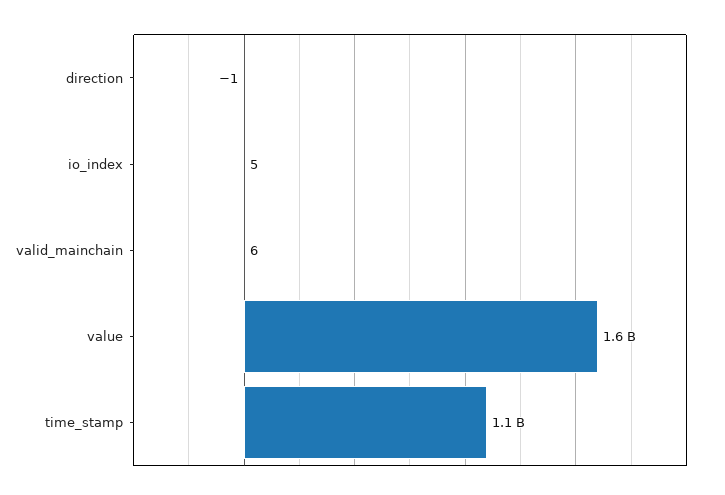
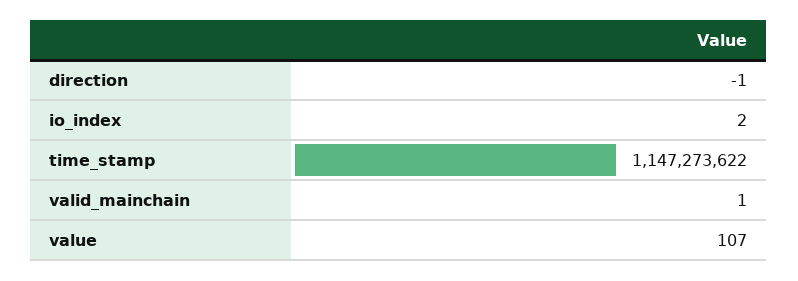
  {
    "direction": -1,
-   "io_index": 5,
+   "io_index": 2,
-   "valid_mainchain": 6,
+   "valid_mainchain": 1,
-   "value": 1600000000,
+   "value": 107,
    "time_stamp": 1147273622
  }

